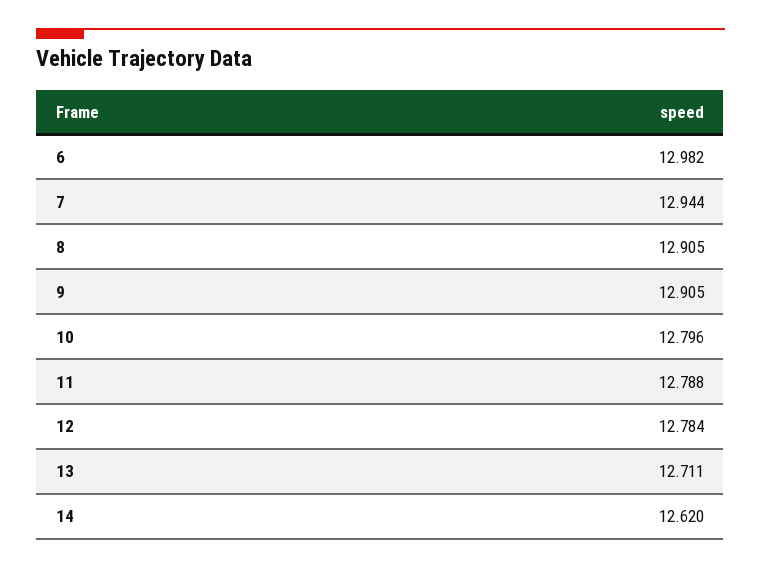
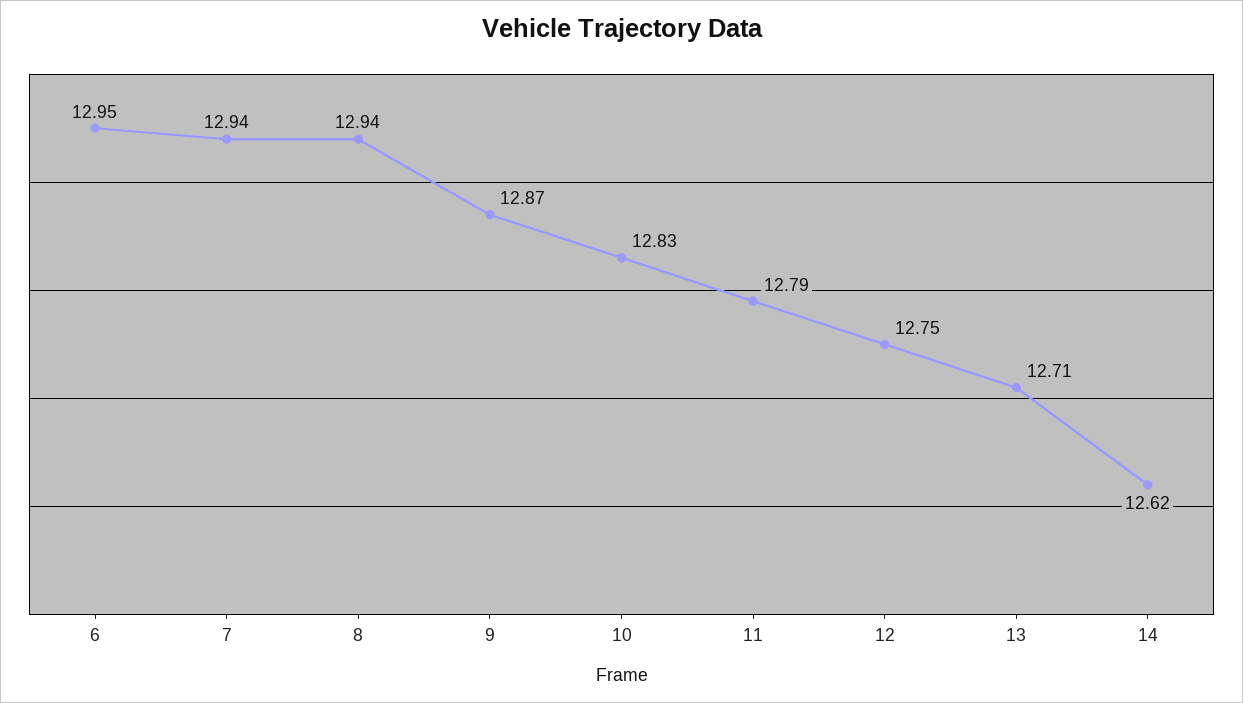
  {
-   "6": 12.982,
+   "6": 12.95,
    "7": 12.944,
-   "8": 12.905,
+   "8": 12.94,
-   "9": 12.905,
+   "9": 12.87,
-   "10": 12.796,
+   "10": 12.83,
    "11": 12.788,
-   "12": 12.784,
+   "12": 12.75,
    "13": 12.711,
    "14": 12.62
  }

